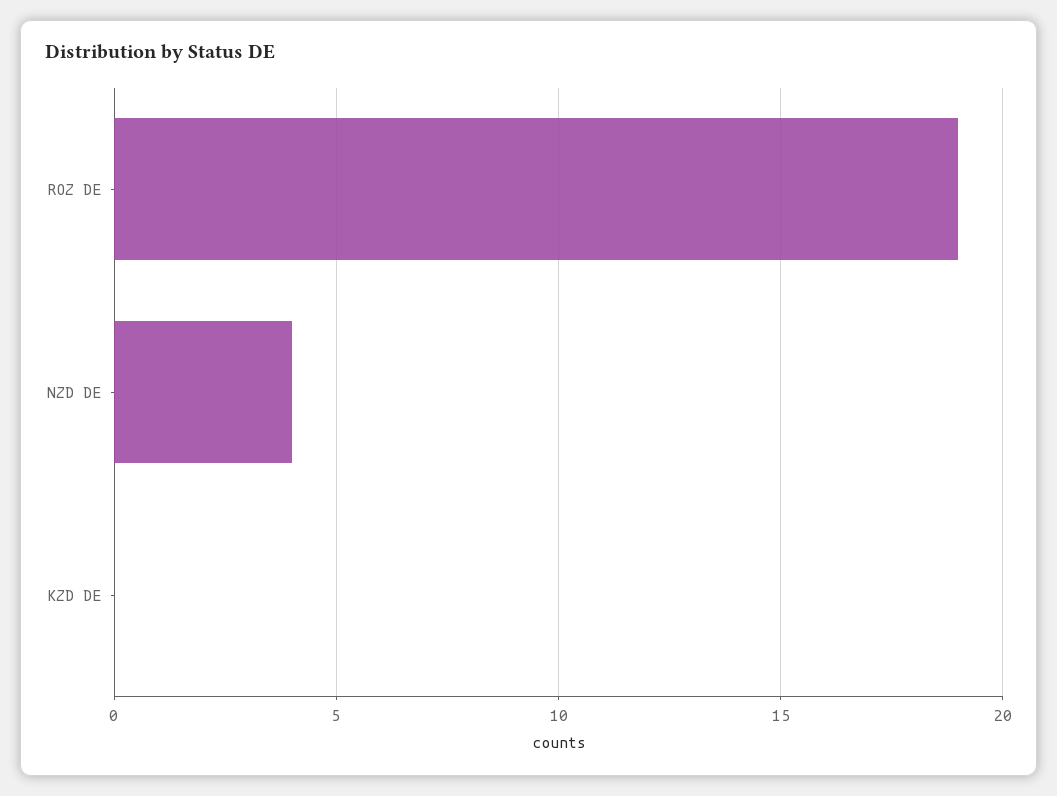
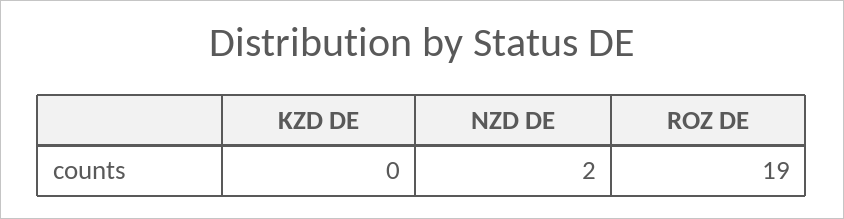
  {
    "ROZ DE": 19,
-   "NZD DE": 4,
+   "NZD DE": 2,
    "KZD DE": 0
  }

